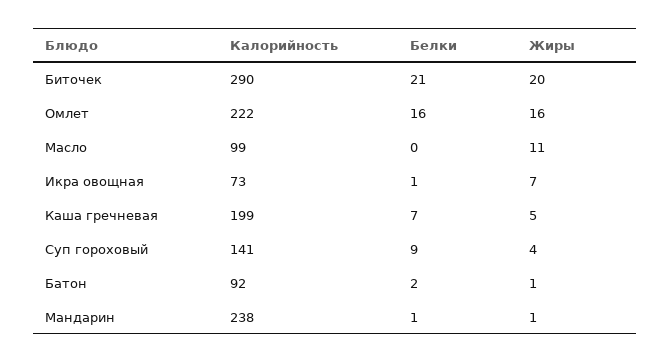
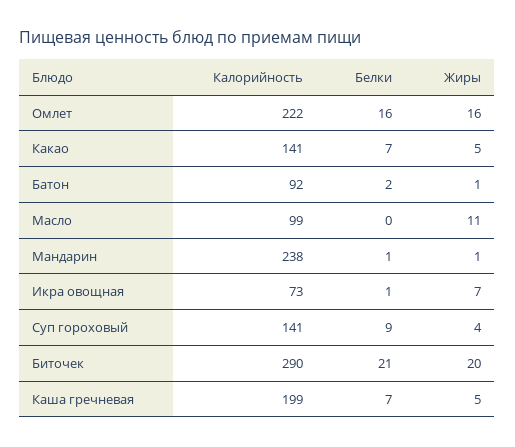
  {
    "Калорийность": {
      "Биточек": 290,
      "Омлет": 222,
      "Масло": 99,
      "Икра овощная": 73,
      "Каша гречневая": 199,
      "Суп гороховый": 141,
      "Батон": 92,
-     "Мандарин": 238
+     "Мандарин": 238,
+     "Какао": 141
    },
    "Белки": {
      "Биточек": 21,
      "Омлет": 16,
      "Масло": 0,
      "Икра овощная": 1,
      "Каша гречневая": 7,
      "Суп гороховый": 9,
      "Батон": 2,
-     "Мандарин": 1
+     "Мандарин": 1,
+     "Какао": 7
    },
    "Жиры": {
      "Биточек": 20,
      "Омлет": 16,
      "Масло": 11,
      "Икра овощная": 7,
      "Каша гречневая": 5,
      "Суп гороховый": 4,
      "Батон": 1,
-     "Мандарин": 1
+     "Мандарин": 1,
+     "Какао": 5
    }
  }

